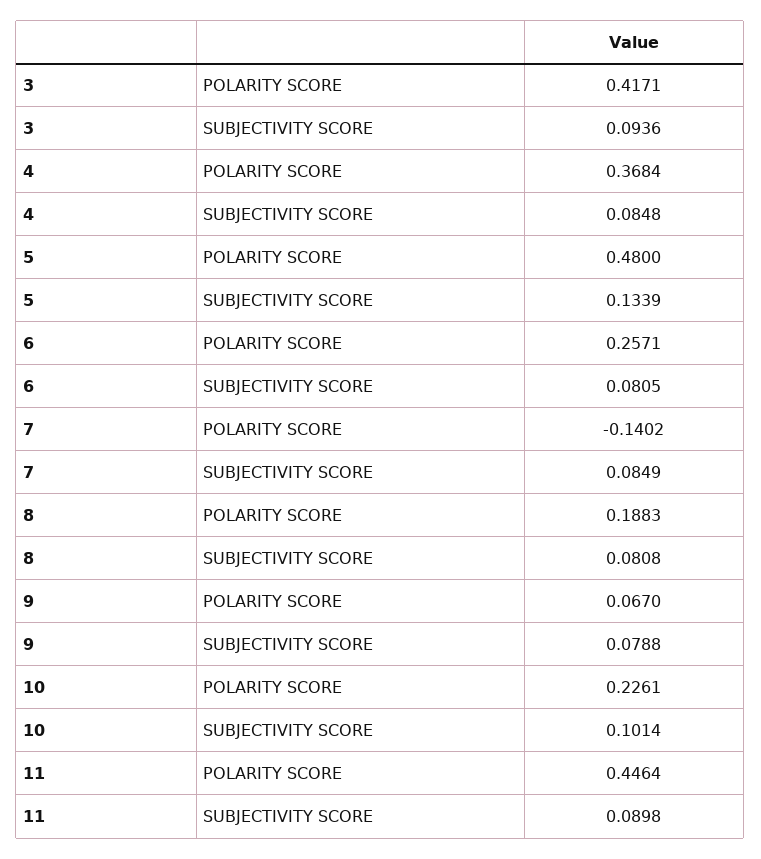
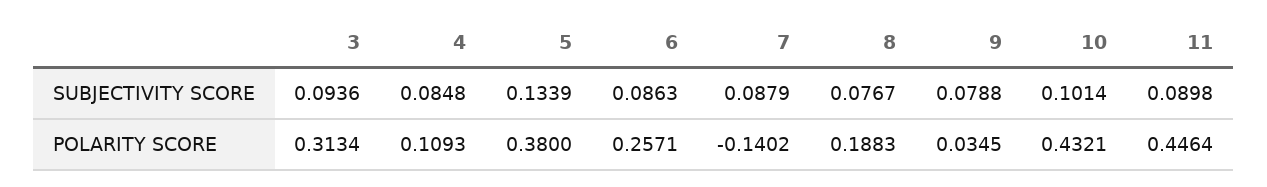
  {
    "3": {
-     "POLARITY SCORE": 0.4171,
+     "POLARITY SCORE": 0.3134,
      "SUBJECTIVITY SCORE": 0.0936
    },
    "4": {
-     "POLARITY SCORE": 0.3684,
+     "POLARITY SCORE": 0.1093,
      "SUBJECTIVITY SCORE": 0.0848
    },
    "5": {
-     "POLARITY SCORE": 0.48,
+     "POLARITY SCORE": 0.38,
      "SUBJECTIVITY SCORE": 0.1339
    },
    "6": {
      "POLARITY SCORE": 0.2571,
-     "SUBJECTIVITY SCORE": 0.0805
+     "SUBJECTIVITY SCORE": 0.0863
    },
    "7": {
      "POLARITY SCORE": -0.1402,
-     "SUBJECTIVITY SCORE": 0.0849
+     "SUBJECTIVITY SCORE": 0.0879
    },
    "8": {
      "POLARITY SCORE": 0.1883,
-     "SUBJECTIVITY SCORE": 0.0808
+     "SUBJECTIVITY SCORE": 0.0767
    },
    "9": {
-     "POLARITY SCORE": 0.067,
+     "POLARITY SCORE": 0.0345,
      "SUBJECTIVITY SCORE": 0.0788
    },
    "10": {
-     "POLARITY SCORE": 0.2261,
+     "POLARITY SCORE": 0.4321,
      "SUBJECTIVITY SCORE": 0.1014
    },
    "11": {
      "POLARITY SCORE": 0.4464,
      "SUBJECTIVITY SCORE": 0.0898
    }
  }

